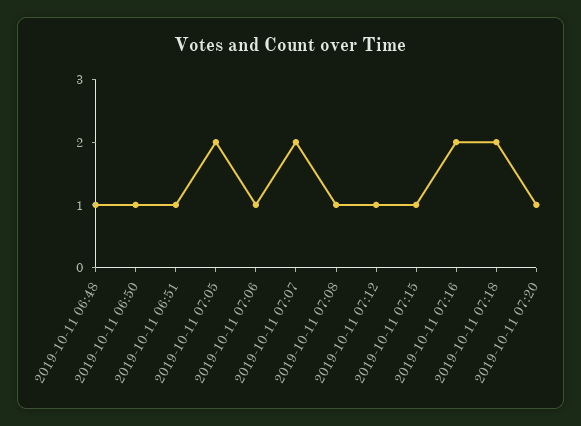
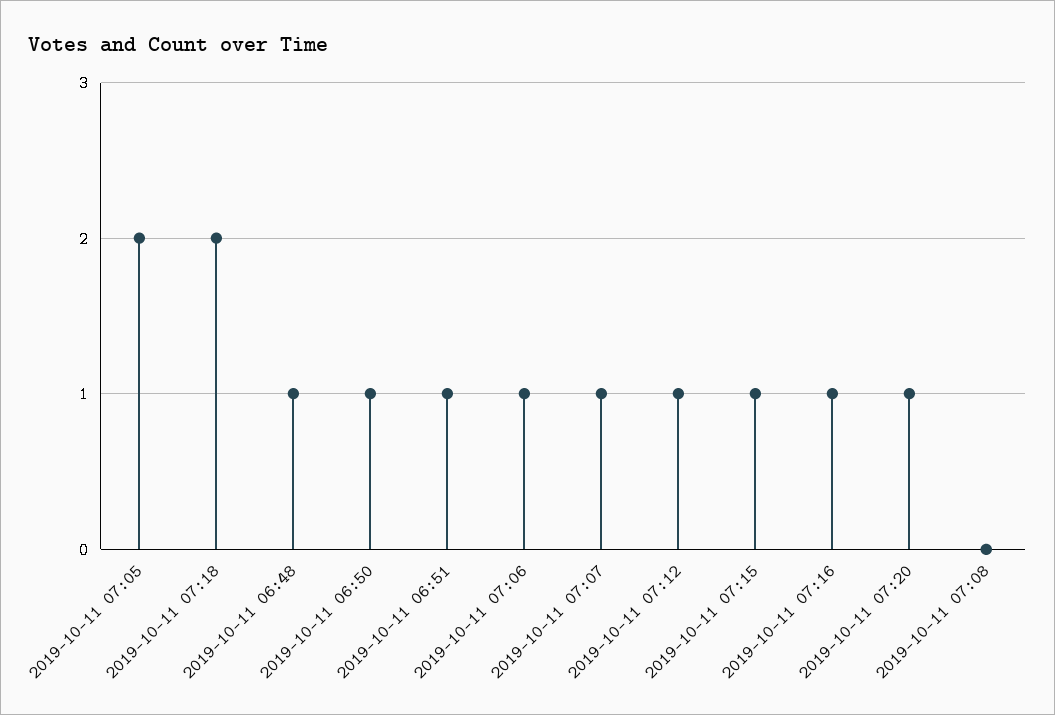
  {
    "2019-10-11 06:48": 1,
    "2019-10-11 06:50": 1,
    "2019-10-11 06:51": 1,
    "2019-10-11 07:05": 2,
    "2019-10-11 07:06": 1,
-   "2019-10-11 07:07": 2,
+   "2019-10-11 07:07": 1,
-   "2019-10-11 07:08": 1,
+   "2019-10-11 07:08": 0,
    "2019-10-11 07:12": 1,
    "2019-10-11 07:15": 1,
-   "2019-10-11 07:16": 2,
+   "2019-10-11 07:16": 1,
    "2019-10-11 07:18": 2,
    "2019-10-11 07:20": 1
  }

